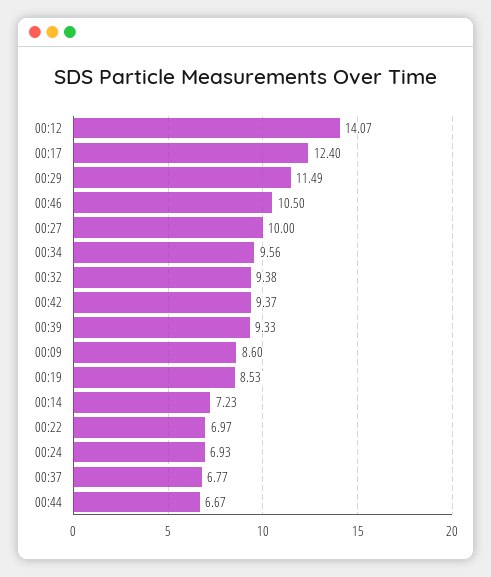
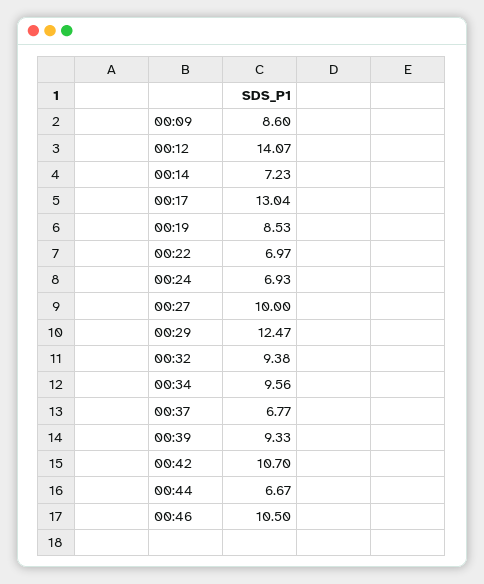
  {
    "00:12": 14.07,
-   "00:17": 12.4,
+   "00:17": 13.04,
-   "00:29": 11.49,
+   "00:29": 12.47,
    "00:46": 10.5,
    "00:27": 10,
    "00:34": 9.56,
    "00:32": 9.38,
-   "00:42": 9.37,
+   "00:42": 10.7,
    "00:39": 9.33,
    "00:09": 8.6,
    "00:19": 8.53,
    "00:14": 7.23,
    "00:22": 6.97,
    "00:24": 6.93,
    "00:37": 6.77,
    "00:44": 6.67
  }

